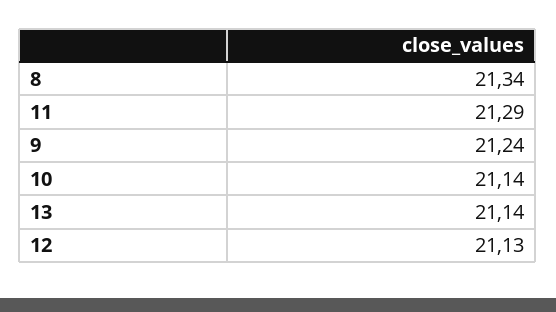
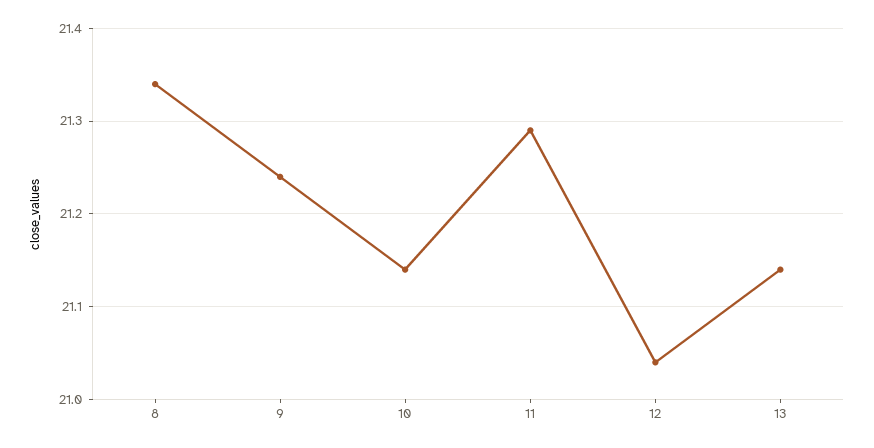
  {
    "8": 21.34,
    "11": 21.29,
    "9": 21.24,
    "10": 21.14,
    "13": 21.14,
-   "12": 21.13
+   "12": 21.04
  }

